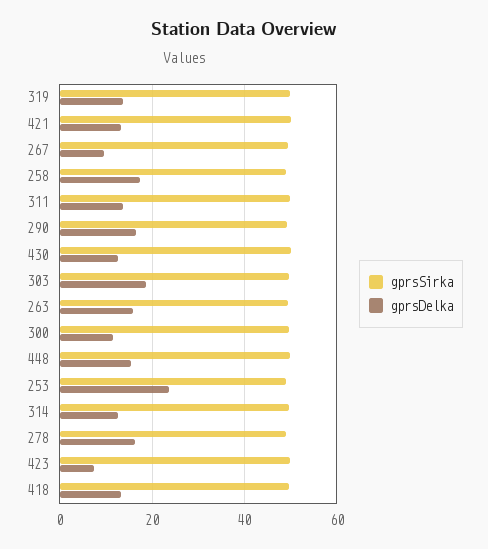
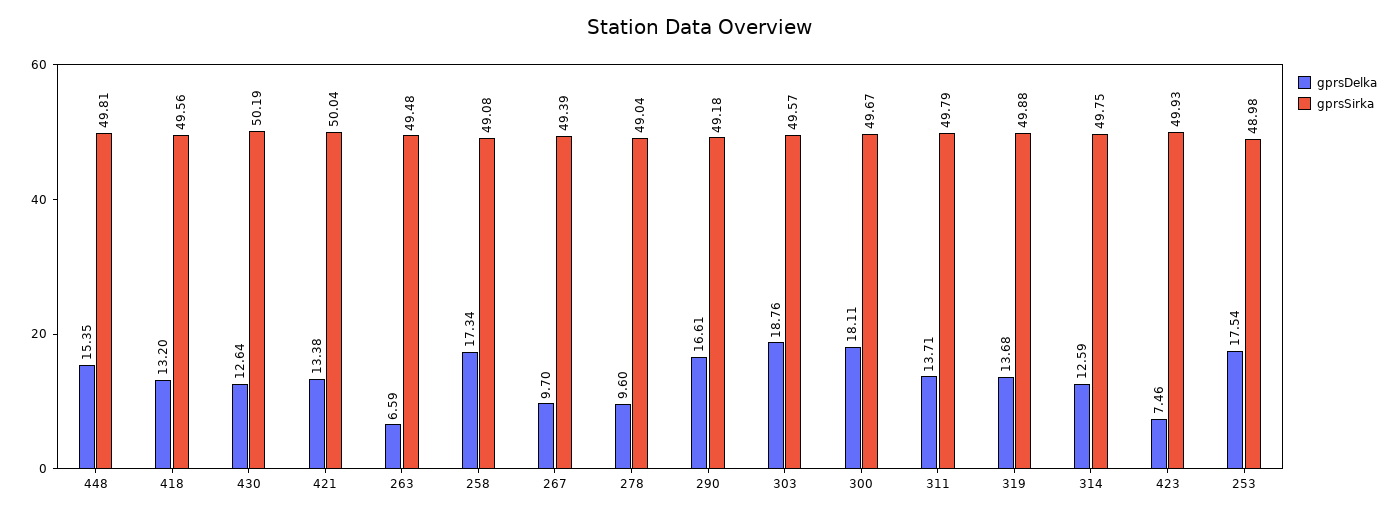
  {
    "gprsSirka": {
      "319": 49.88,
      "421": 50.04,
      "267": 49.39,
      "258": 49.08,
      "311": 49.79,
      "290": 49.18,
      "430": 50.19,
      "303": 49.57,
      "263": 49.48,
      "300": 49.67,
      "448": 49.81,
      "253": 48.98,
      "314": 49.75,
      "278": 49.04,
      "423": 49.93,
      "418": 49.56
    },
    "gprsDelka": {
      "319": 13.68,
      "421": 13.38,
      "267": 9.7,
      "258": 17.34,
      "311": 13.71,
      "290": 16.61,
      "430": 12.64,
      "303": 18.76,
-     "263": 16,
+     "263": 6.59,
-     "300": 12,
+     "300": 18.11,
      "448": 15.35,
-     "253": 24,
+     "253": 17.54,
      "314": 12.59,
-     "278": 16,
+     "278": 9.6,
      "423": 7.46,
      "418": 13.2
    }
  }

